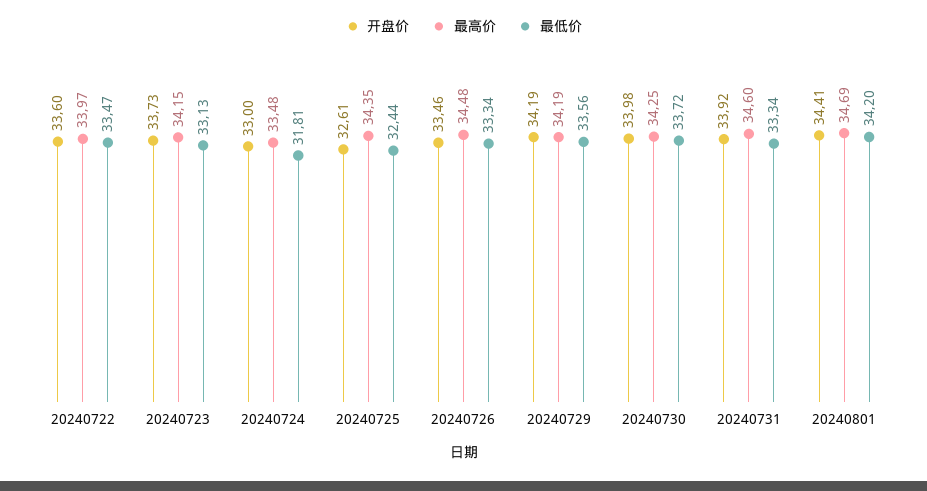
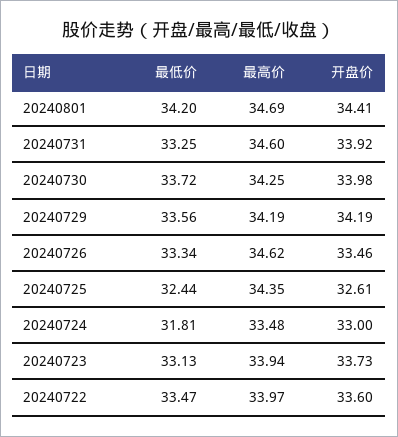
  {
    "开盘价": {
      "20240722": 33.6,
      "20240723": 33.73,
      "20240724": 33,
      "20240725": 32.61,
      "20240726": 33.46,
      "20240729": 34.19,
      "20240730": 33.98,
      "20240731": 33.92,
      "20240801": 34.41
    },
    "最高价": {
      "20240722": 33.97,
-     "20240723": 34.15,
+     "20240723": 33.94,
      "20240724": 33.48,
      "20240725": 34.35,
-     "20240726": 34.48,
+     "20240726": 34.62,
      "20240729": 34.19,
      "20240730": 34.25,
      "20240731": 34.6,
      "20240801": 34.69
    },
    "最低价": {
      "20240722": 33.47,
      "20240723": 33.13,
      "20240724": 31.81,
      "20240725": 32.44,
      "20240726": 33.34,
      "20240729": 33.56,
      "20240730": 33.72,
-     "20240731": 33.34,
+     "20240731": 33.25,
      "20240801": 34.2
    }
  }

